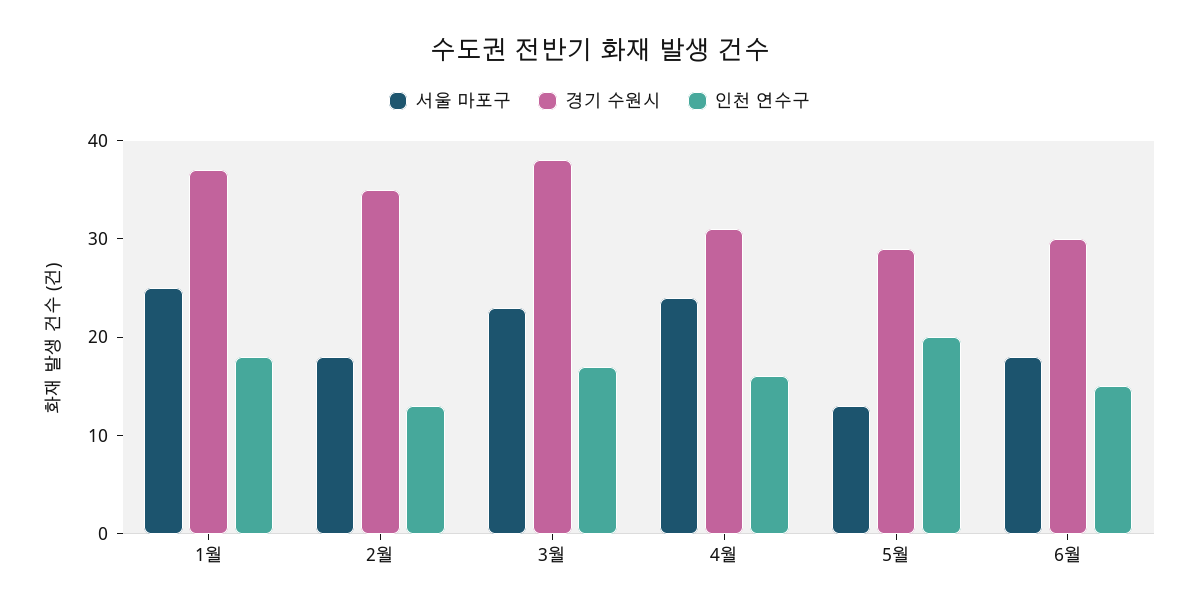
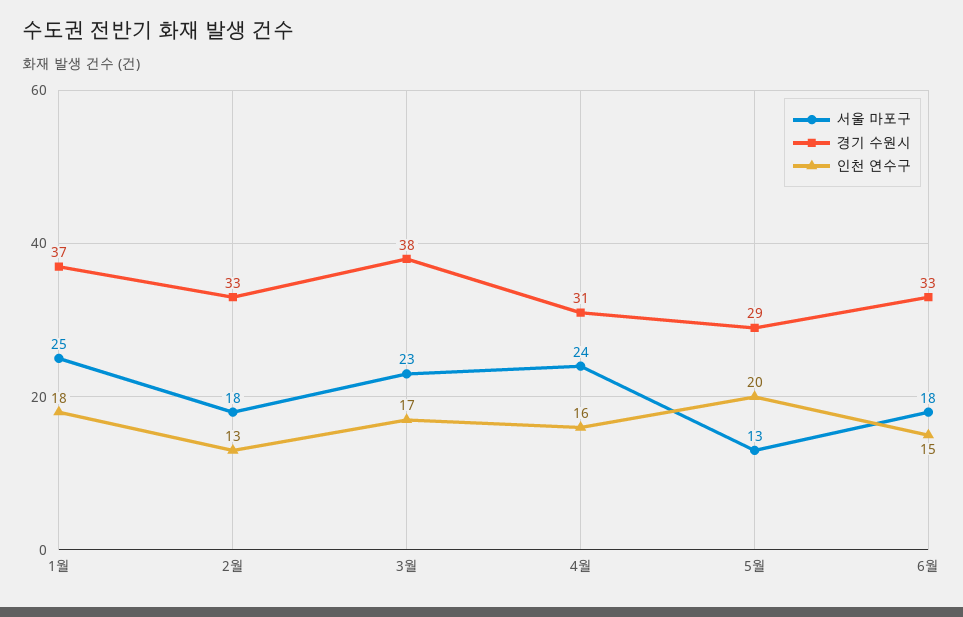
  {
    "서울 마포구": {
      "1월": 25,
      "2월": 18,
      "3월": 23,
      "4월": 24,
      "5월": 13,
      "6월": 18
    },
    "경기 수원시": {
      "1월": 37,
-     "2월": 35,
+     "2월": 33,
      "3월": 38,
      "4월": 31,
      "5월": 29,
-     "6월": 30
+     "6월": 33
    },
    "인천 연수구": {
      "1월": 18,
      "2월": 13,
      "3월": 17,
      "4월": 16,
      "5월": 20,
      "6월": 15
    }
  }

